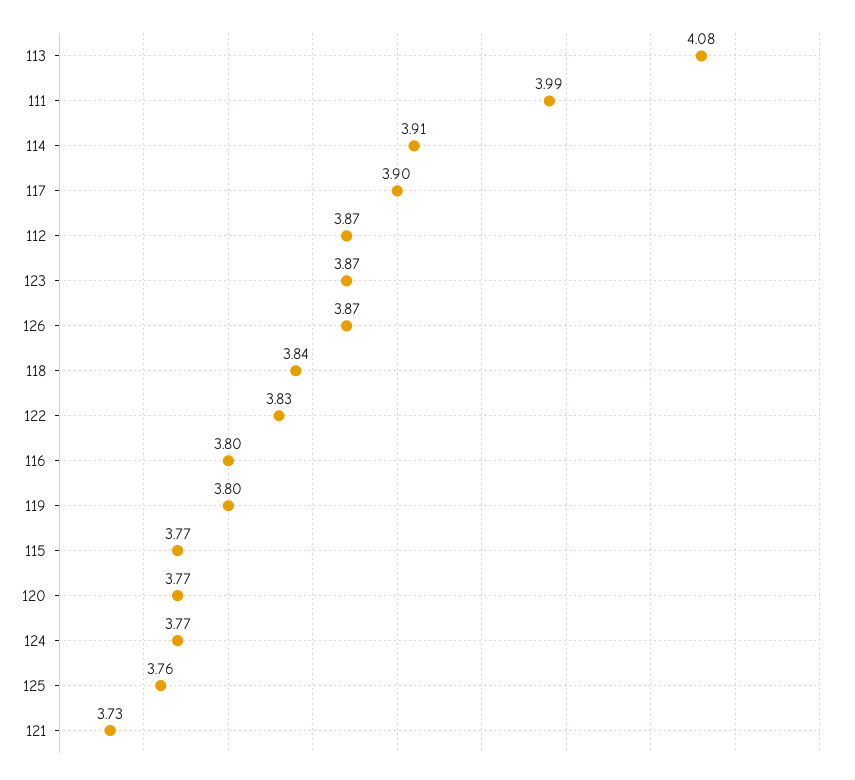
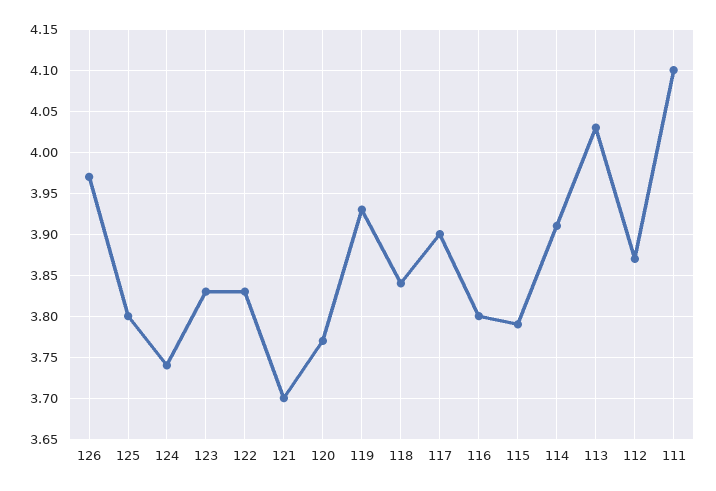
  {
-   "113": 4.08,
+   "113": 4.03,
-   "111": 3.99,
+   "111": 4.1,
    "114": 3.91,
    "117": 3.9,
    "112": 3.87,
-   "123": 3.87,
+   "123": 3.83,
-   "126": 3.87,
+   "126": 3.97,
    "118": 3.84,
    "122": 3.83,
    "116": 3.8,
-   "119": 3.8,
+   "119": 3.93,
-   "115": 3.77,
+   "115": 3.79,
    "120": 3.77,
-   "124": 3.77,
+   "124": 3.74,
-   "125": 3.76,
+   "125": 3.8,
-   "121": 3.73
+   "121": 3.7
  }

